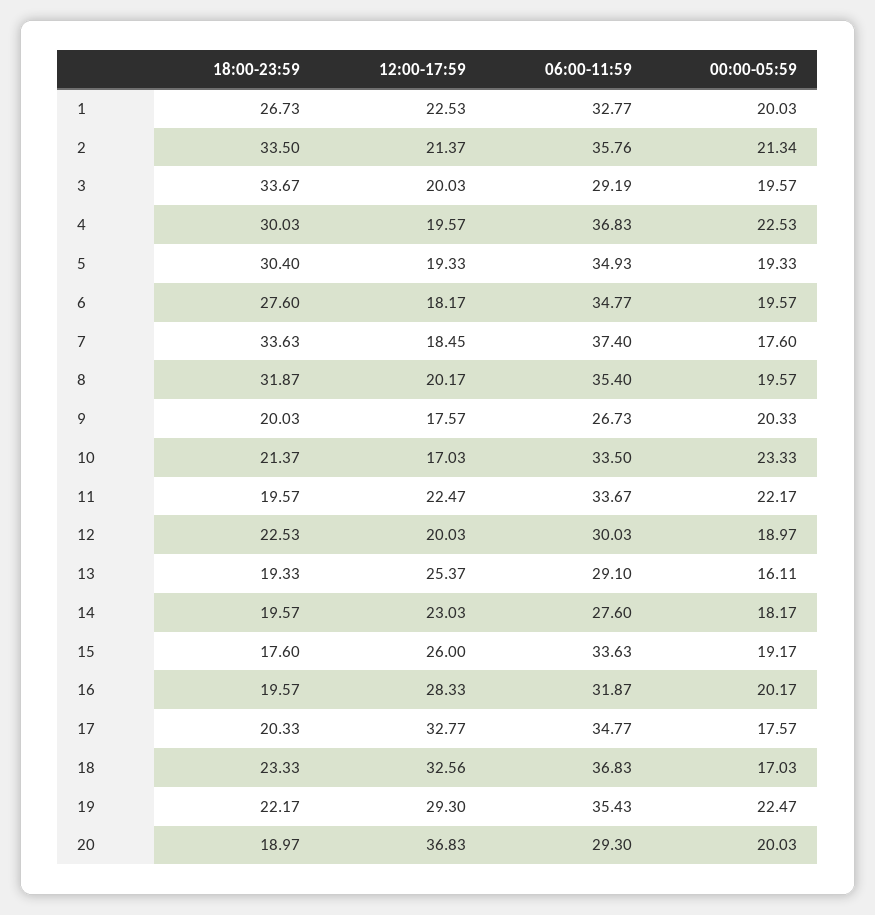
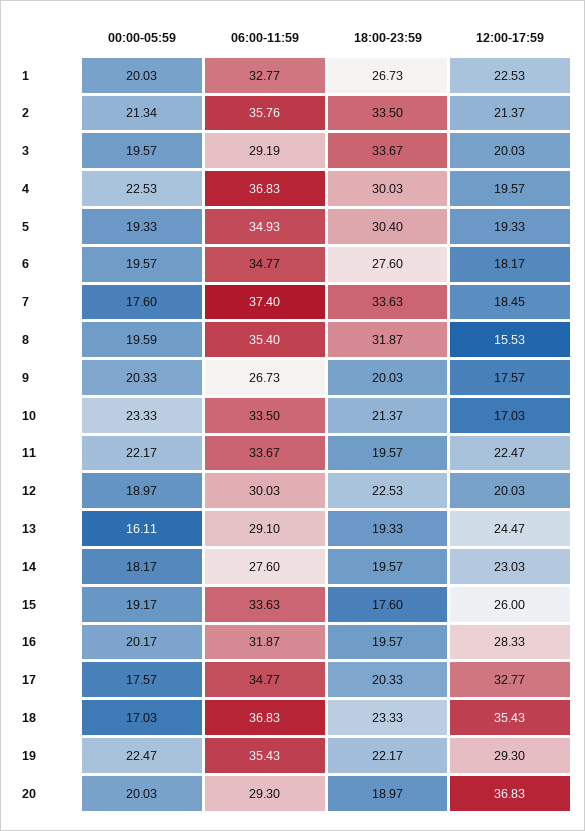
  {
    "18:00-23:59": {
      "1": 26.73,
      "2": 33.5,
      "3": 33.67,
      "4": 30.03,
      "5": 30.4,
      "6": 27.6,
      "7": 33.63,
      "8": 31.87,
      "9": 20.03,
      "10": 21.37,
      "11": 19.57,
      "12": 22.53,
      "13": 19.33,
      "14": 19.57,
      "15": 17.6,
      "16": 19.57,
      "17": 20.33,
      "18": 23.33,
      "19": 22.17,
      "20": 18.97
    },
    "12:00-17:59": {
      "1": 22.53,
      "2": 21.37,
      "3": 20.03,
      "4": 19.57,
      "5": 19.33,
      "6": 18.17,
      "7": 18.45,
-     "8": 20.17,
+     "8": 15.53,
      "9": 17.57,
      "10": 17.03,
      "11": 22.47,
      "12": 20.03,
-     "13": 25.37,
+     "13": 24.47,
      "14": 23.03,
      "15": 26,
      "16": 28.33,
      "17": 32.77,
-     "18": 32.56,
+     "18": 35.43,
      "19": 29.3,
      "20": 36.83
    },
    "06:00-11:59": {
      "1": 32.77,
      "2": 35.76,
      "3": 29.19,
      "4": 36.83,
      "5": 34.93,
      "6": 34.77,
      "7": 37.4,
      "8": 35.4,
      "9": 26.73,
      "10": 33.5,
      "11": 33.67,
      "12": 30.03,
      "13": 29.1,
      "14": 27.6,
      "15": 33.63,
      "16": 31.87,
      "17": 34.77,
      "18": 36.83,
      "19": 35.43,
      "20": 29.3
    },
    "00:00-05:59": {
      "1": 20.03,
      "2": 21.34,
      "3": 19.57,
      "4": 22.53,
      "5": 19.33,
      "6": 19.57,
      "7": 17.6,
-     "8": 19.57,
+     "8": 19.59,
      "9": 20.33,
      "10": 23.33,
      "11": 22.17,
      "12": 18.97,
      "13": 16.11,
      "14": 18.17,
      "15": 19.17,
      "16": 20.17,
      "17": 17.57,
      "18": 17.03,
      "19": 22.47,
      "20": 20.03
    }
  }

